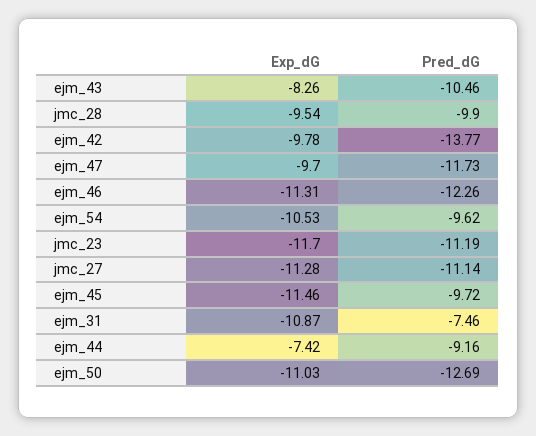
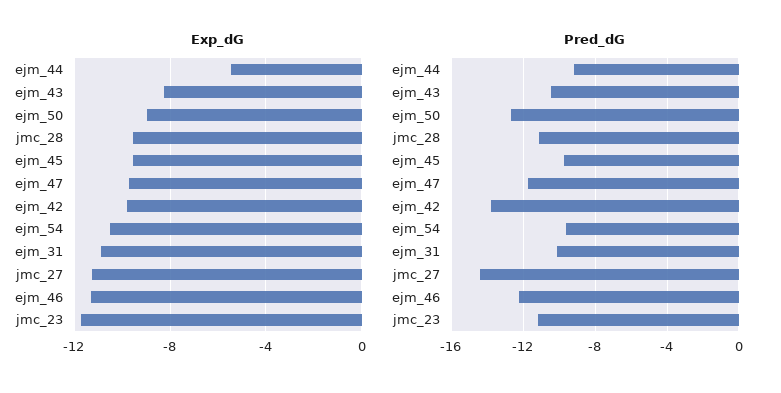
  {
    "Exp_dG": {
      "ejm_43": -8.26,
      "jmc_28": -9.54,
      "ejm_42": -9.78,
      "ejm_47": -9.7,
      "ejm_46": -11.31,
      "ejm_54": -10.53,
      "jmc_23": -11.7,
      "jmc_27": -11.28,
-     "ejm_45": -11.46,
+     "ejm_45": -9.5,
      "ejm_31": -10.87,
-     "ejm_44": -7.42,
+     "ejm_44": -5.5,
-     "ejm_50": -11.03
+     "ejm_50": -9
    },
    "Pred_dG": {
      "ejm_43": -10.46,
-     "jmc_28": -9.9,
+     "jmc_28": -11,
      "ejm_42": -13.77,
      "ejm_47": -11.73,
      "ejm_46": -12.26,
      "ejm_54": -9.62,
      "jmc_23": -11.19,
-     "jmc_27": -11.14,
+     "jmc_27": -14.5,
      "ejm_45": -9.72,
-     "ejm_31": -7.46,
+     "ejm_31": -10,
      "ejm_44": -9.16,
      "ejm_50": -12.69
    }
  }

